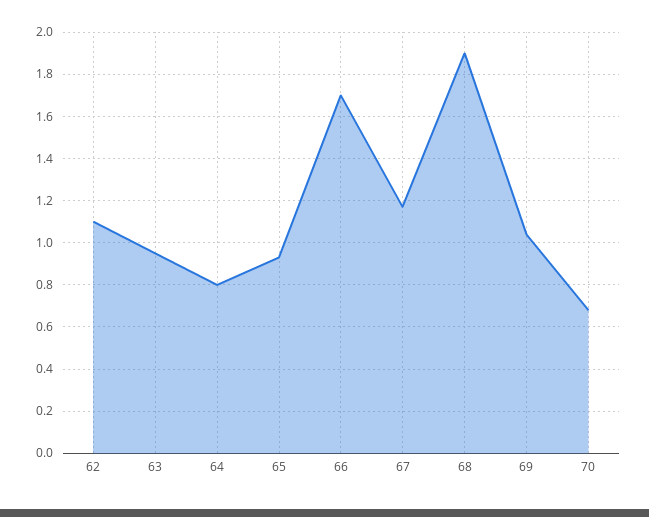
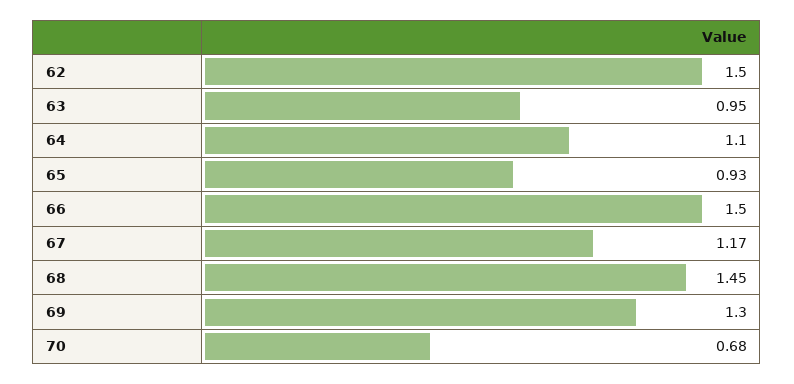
  {
-   "62": 1.1,
+   "62": 1.5,
    "63": 0.95,
-   "64": 0.8,
+   "64": 1.1,
    "65": 0.93,
-   "66": 1.7,
+   "66": 1.5,
    "67": 1.17,
-   "68": 1.9,
+   "68": 1.45,
-   "69": 1.05,
+   "69": 1.3,
    "70": 0.68
  }

